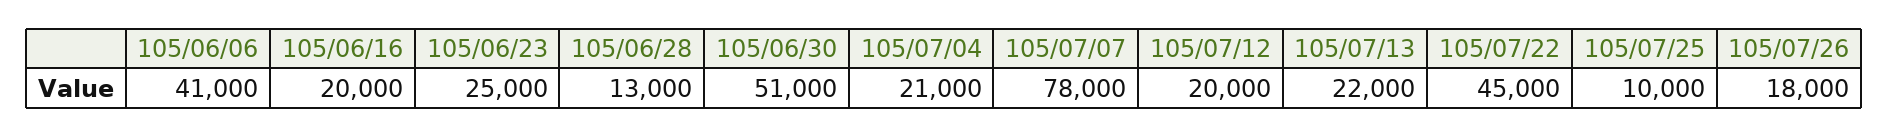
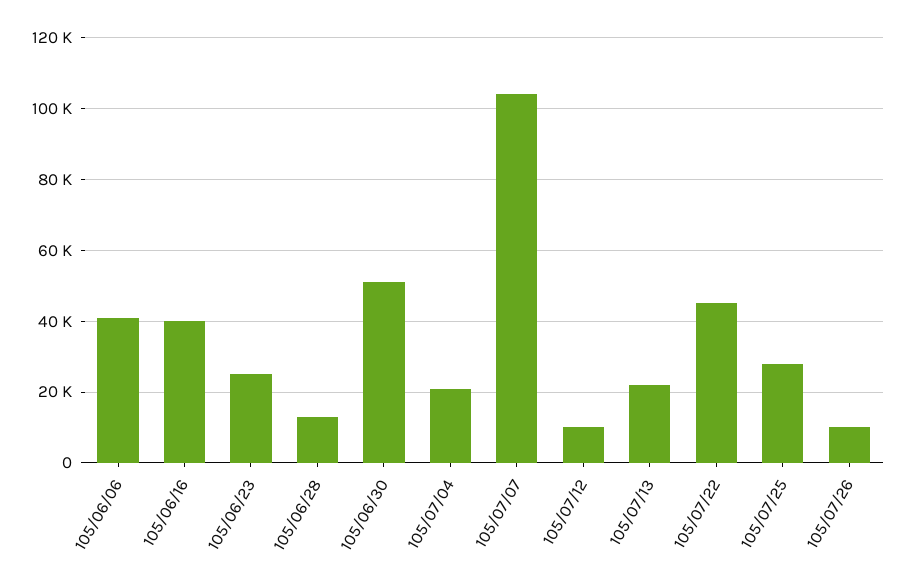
  {
    "105/06/06": 41000,
-   "105/06/16": 20000,
+   "105/06/16": 40000,
    "105/06/23": 25000,
    "105/06/28": 13000,
    "105/06/30": 51000,
    "105/07/04": 21000,
-   "105/07/07": 78000,
+   "105/07/07": 104000,
-   "105/07/12": 20000,
+   "105/07/12": 10000,
    "105/07/13": 22000,
    "105/07/22": 45000,
-   "105/07/25": 10000,
+   "105/07/25": 28000,
-   "105/07/26": 18000
+   "105/07/26": 10000
  }

